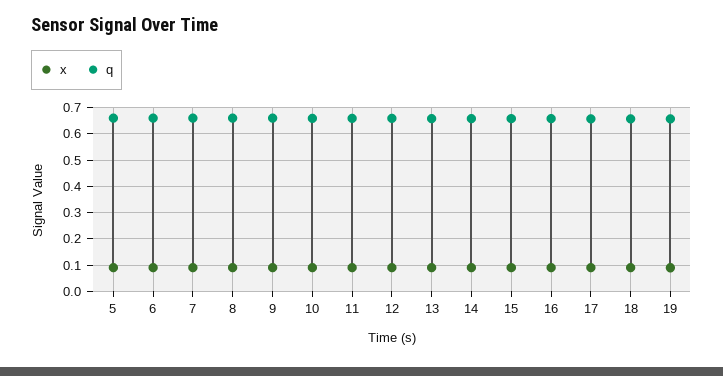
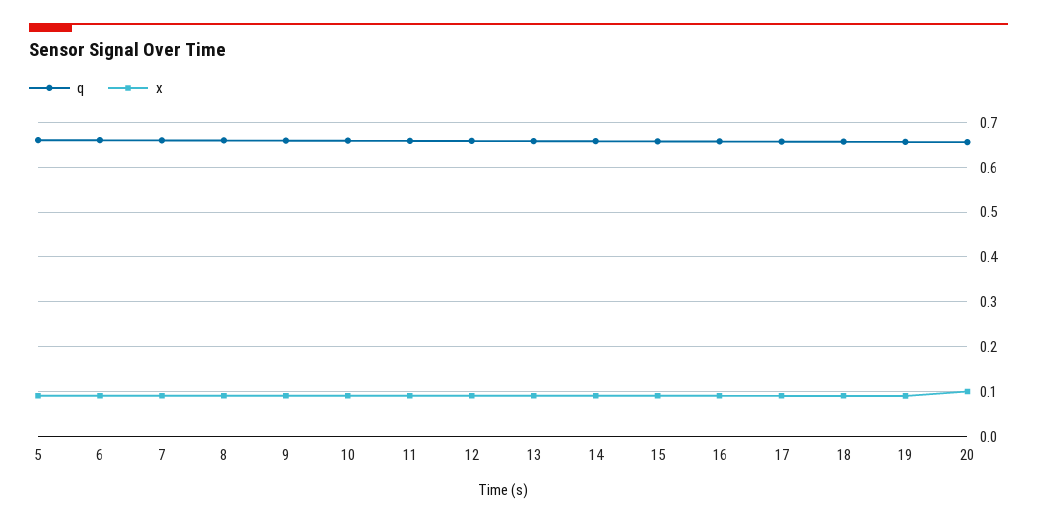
  {
    "x": {
      "5": 0.1,
      "6": 0.1,
      "7": 0.1,
      "8": 0.1,
      "9": 0.1,
      "10": 0.1,
      "11": 0.1,
      "12": 0.1,
      "13": 0.1,
      "14": 0.1,
      "15": 0.1,
      "16": 0.1,
      "17": 0.1,
      "18": 0.1,
-     "19": 0.1
+     "19": 0.1,
+     "20": 0.1
    },
    "q": {
      "5": 0.66,
      "6": 0.66,
      "7": 0.66,
      "8": 0.66,
      "9": 0.66,
      "10": 0.66,
      "11": 0.66,
      "12": 0.66,
      "13": 0.66,
      "14": 0.66,
      "15": 0.66,
      "16": 0.66,
      "17": 0.66,
      "18": 0.66,
-     "19": 0.66
+     "19": 0.66,
+     "20": 0.66
    }
  }

